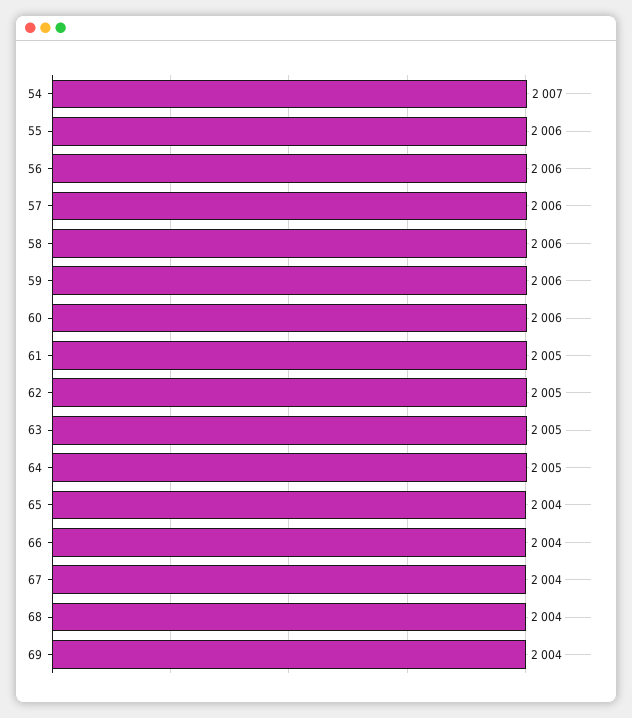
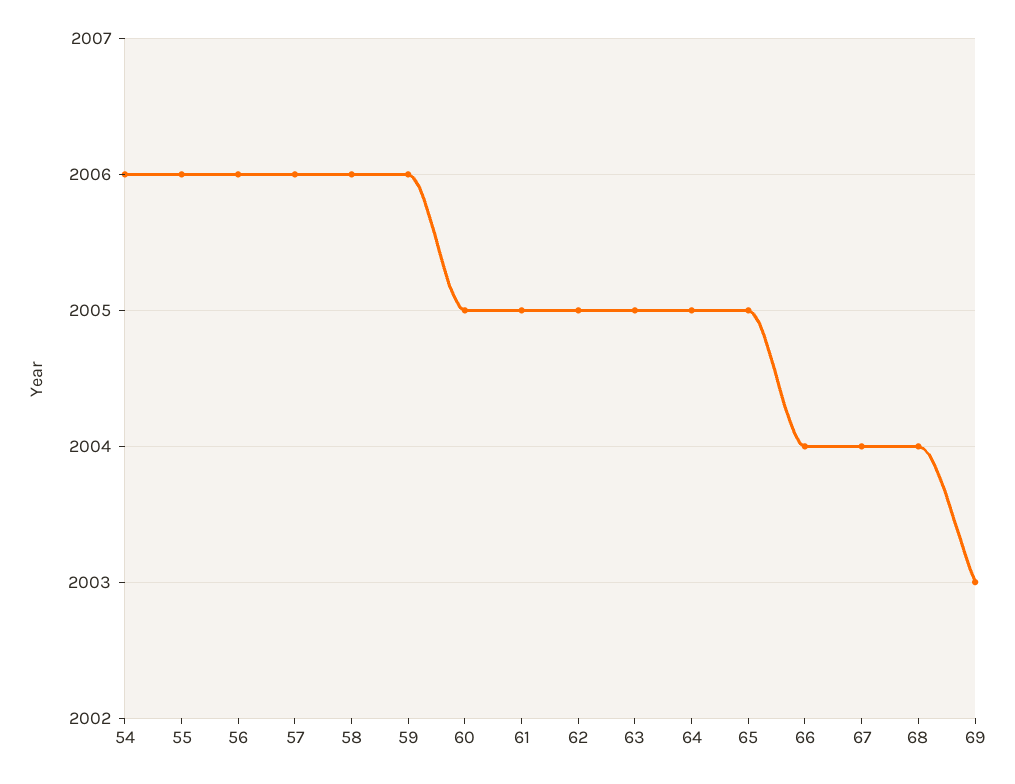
  {
-   "54": 2007,
+   "54": 2006,
    "55": 2006,
    "56": 2006,
    "57": 2006,
    "58": 2006,
    "59": 2006,
-   "60": 2006,
+   "60": 2005,
    "61": 2005,
    "62": 2005,
    "63": 2005,
    "64": 2005,
-   "65": 2004,
+   "65": 2005,
    "66": 2004,
    "67": 2004,
    "68": 2004,
-   "69": 2004
+   "69": 2003
  }

